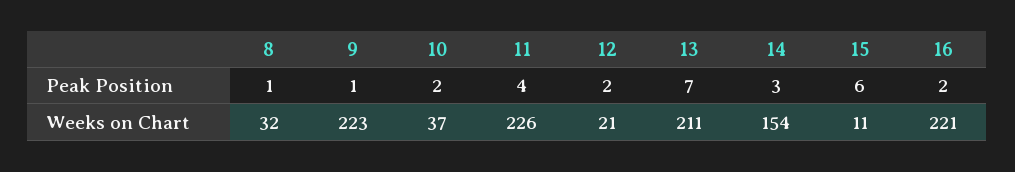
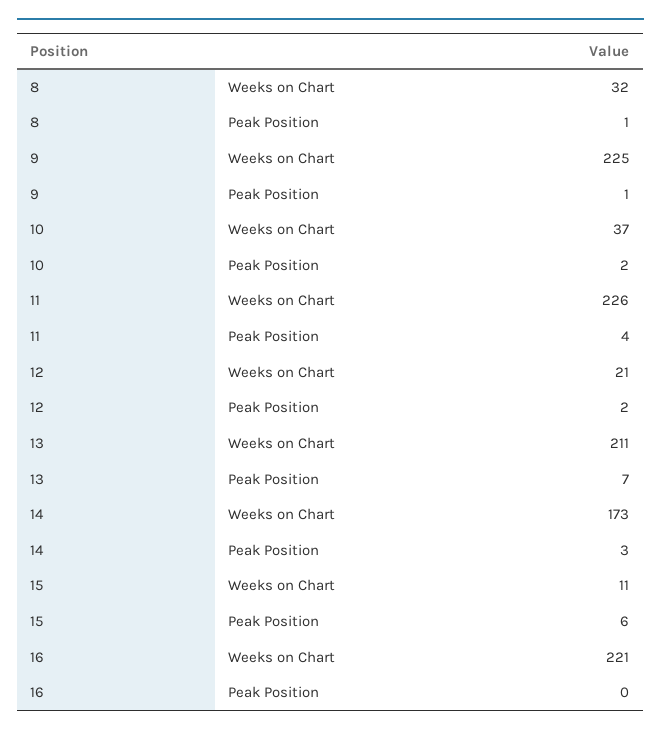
  {
    "8": {
      "Peak Position": 1,
      "Weeks on Chart": 32
    },
    "9": {
      "Peak Position": 1,
-     "Weeks on Chart": 223
+     "Weeks on Chart": 225
    },
    "10": {
      "Peak Position": 2,
      "Weeks on Chart": 37
    },
    "11": {
      "Peak Position": 4,
      "Weeks on Chart": 226
    },
    "12": {
      "Peak Position": 2,
      "Weeks on Chart": 21
    },
    "13": {
      "Peak Position": 7,
      "Weeks on Chart": 211
    },
    "14": {
      "Peak Position": 3,
-     "Weeks on Chart": 154
+     "Weeks on Chart": 173
    },
    "15": {
      "Peak Position": 6,
      "Weeks on Chart": 11
    },
    "16": {
-     "Peak Position": 2,
+     "Peak Position": 0,
      "Weeks on Chart": 221
    }
  }

